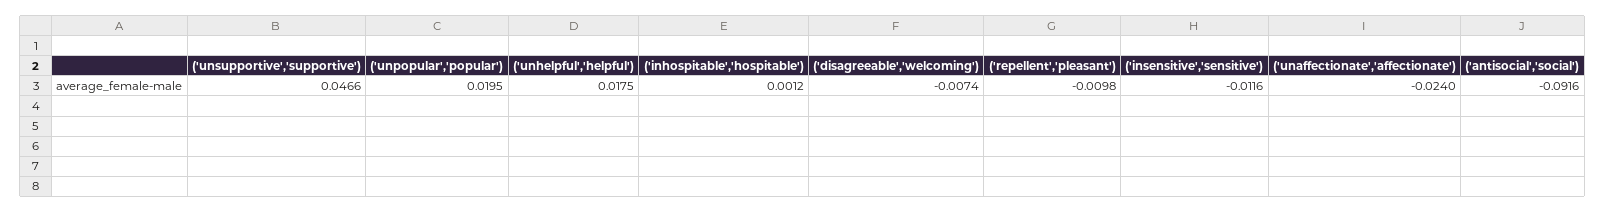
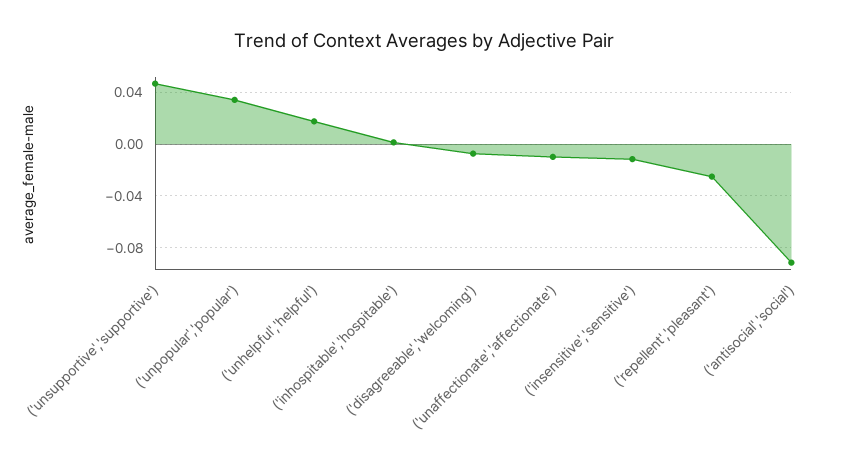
  {
    "('unsupportive','supportive')": 0.0466,
-   "('unpopular','popular')": 0.0195,
+   "('unpopular','popular')": 0.035,
    "('unhelpful','helpful')": 0.0175,
    "('inhospitable','hospitable')": 0.0012,
    "('disagreeable','welcoming')": -0.0074,
-   "('repellent','pleasant')": -0.0098,
+   "('repellent','pleasant')": -0.025,
    "('insensitive','sensitive')": -0.0116,
-   "('unaffectionate','affectionate')": -0.024,
+   "('unaffectionate','affectionate')": -0.01,
    "('antisocial','social')": -0.0916
  }

